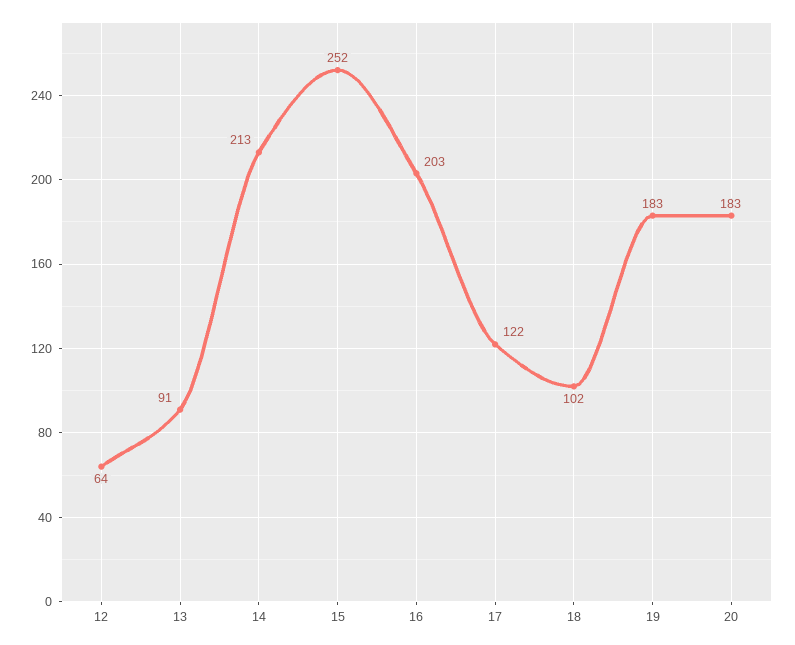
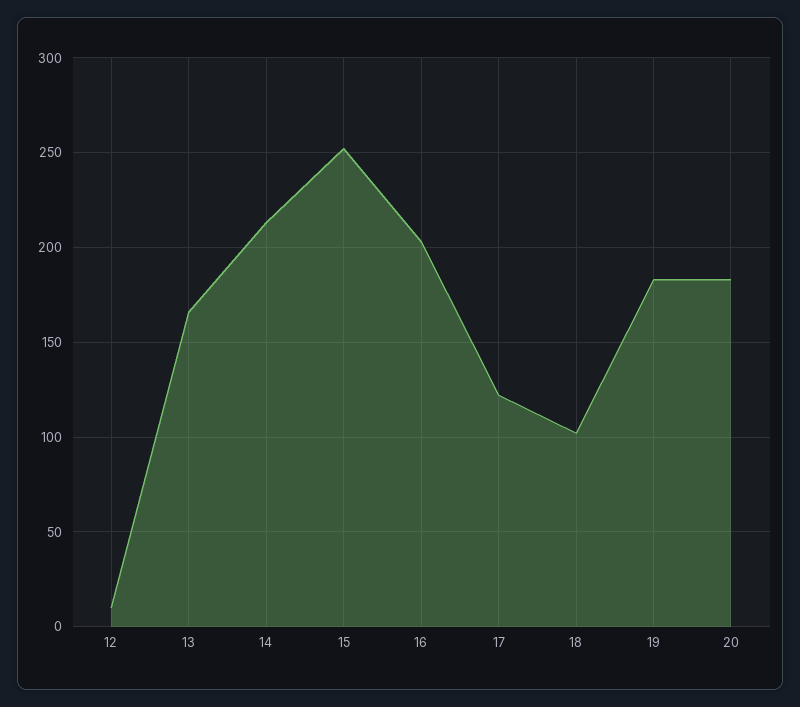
  {
-   "12": 64,
+   "12": 10,
-   "13": 91,
+   "13": 165,
    "14": 213,
    "15": 252,
    "16": 203,
    "17": 122,
    "18": 102,
    "19": 183,
    "20": 183
  }

